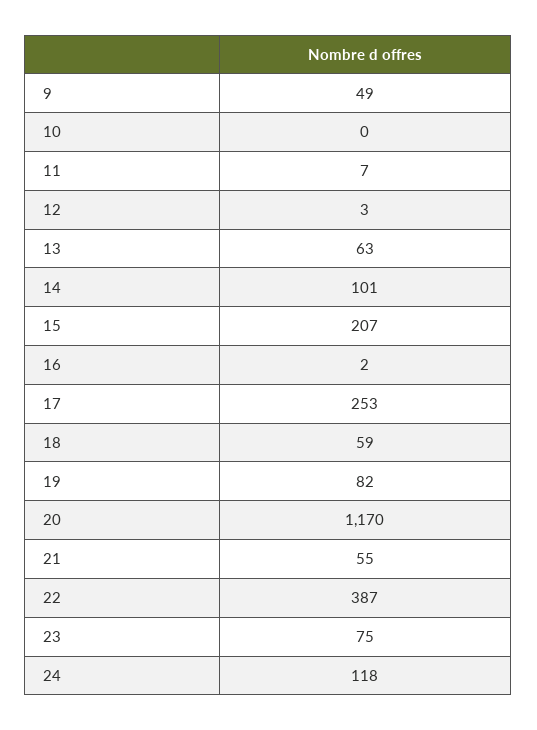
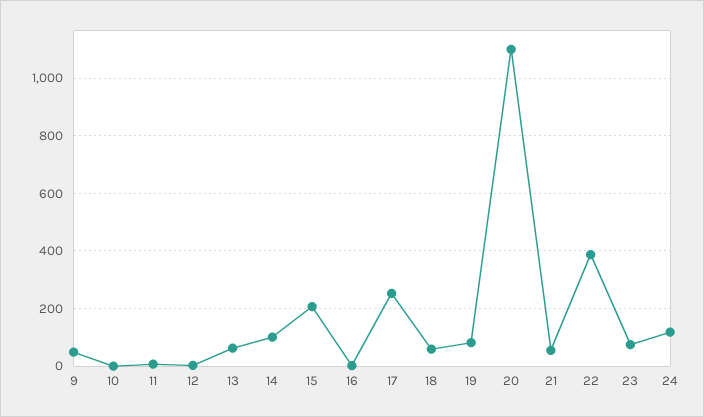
  {
    "9": 49,
    "10": 0,
    "11": 7,
    "12": 3,
    "13": 63,
    "14": 101,
    "15": 207,
    "16": 2,
    "17": 253,
    "18": 59,
    "19": 82,
-   "20": 1170,
+   "20": 1100,
    "21": 55,
    "22": 387,
    "23": 75,
    "24": 118
  }

